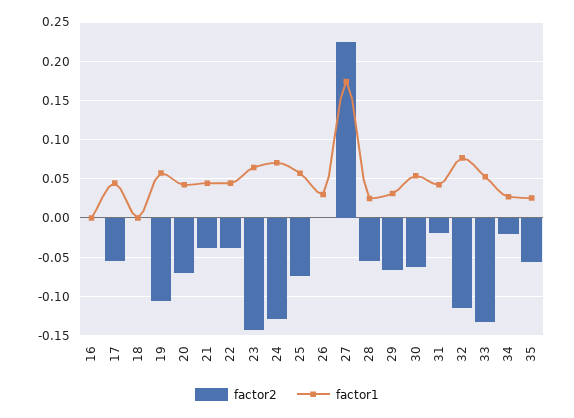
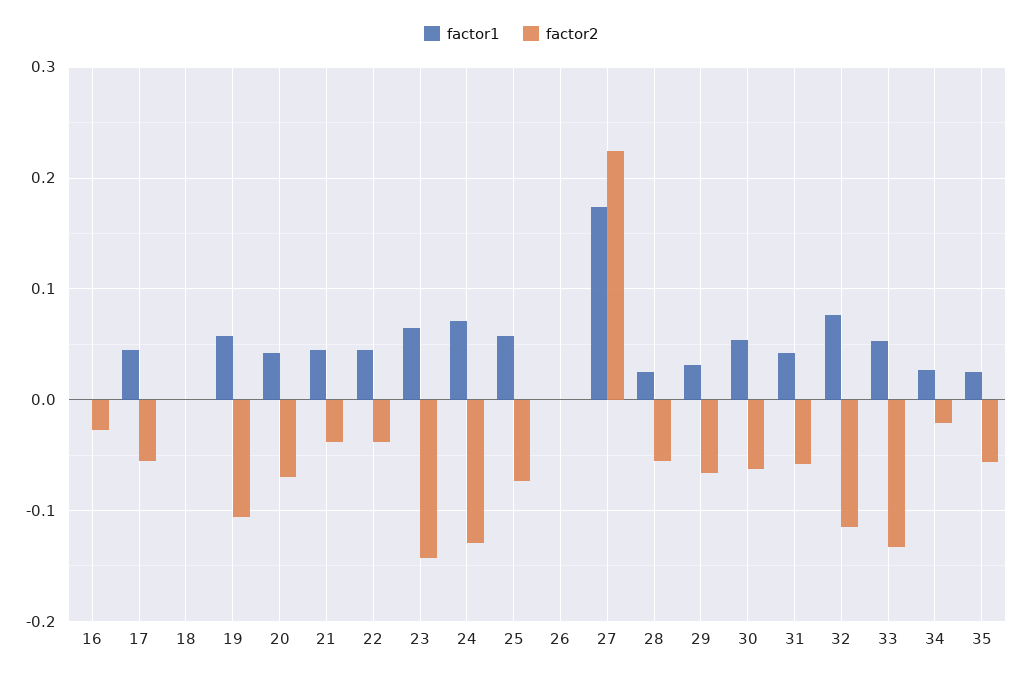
  {
    "factor2": {
-     "16": 0,
+     "16": -0.03,
      "17": -0.06,
      "18": 0,
      "19": -0.11,
      "20": -0.07,
      "21": -0.04,
      "22": -0.04,
      "23": -0.14,
      "24": -0.13,
      "25": -0.07,
      "26": 0,
      "27": 0.22,
      "28": -0.06,
      "29": -0.07,
      "30": -0.06,
-     "31": -0.02,
+     "31": -0.06,
      "32": -0.12,
      "33": -0.13,
      "34": -0.02,
      "35": -0.06
    },
    "factor1": {
      "16": 0,
      "17": 0.04,
      "18": 0,
      "19": 0.06,
      "20": 0.04,
      "21": 0.04,
      "22": 0.04,
      "23": 0.06,
      "24": 0.07,
      "25": 0.06,
-     "26": 0.03,
+     "26": 0,
      "27": 0.17,
      "28": 0.03,
      "29": 0.03,
      "30": 0.05,
      "31": 0.04,
      "32": 0.08,
      "33": 0.05,
      "34": 0.03,
      "35": 0.03
    }
  }

